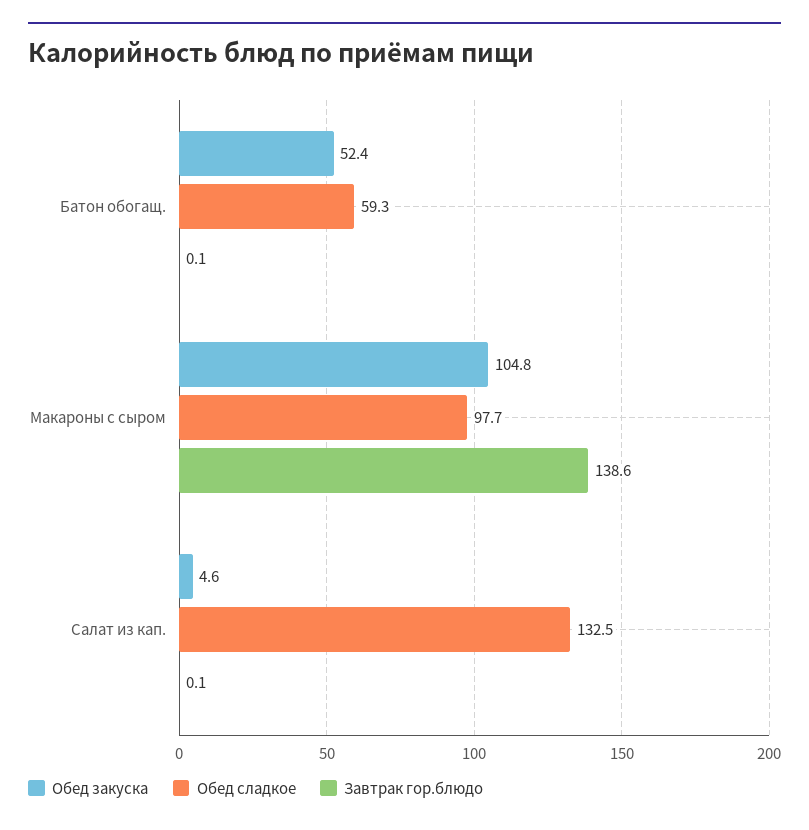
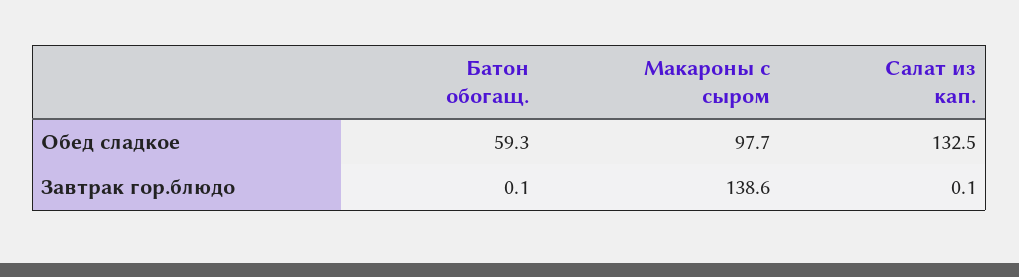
  {
-   "Обед закуска": {
-     "Батон обогащ.": 52.4,
-     "Макароны с сыром": 104.8,
-     "Салат из кап.": 4.6
-   },
    "Обед сладкое": {
      "Батон обогащ.": 59.3,
      "Макароны с сыром": 97.7,
      "Салат из кап.": 132.5
    },
    "Завтрак гор.блюдо": {
      "Батон обогащ.": 0.1,
      "Макароны с сыром": 138.6,
      "Салат из кап.": 0.1
    }
  }

